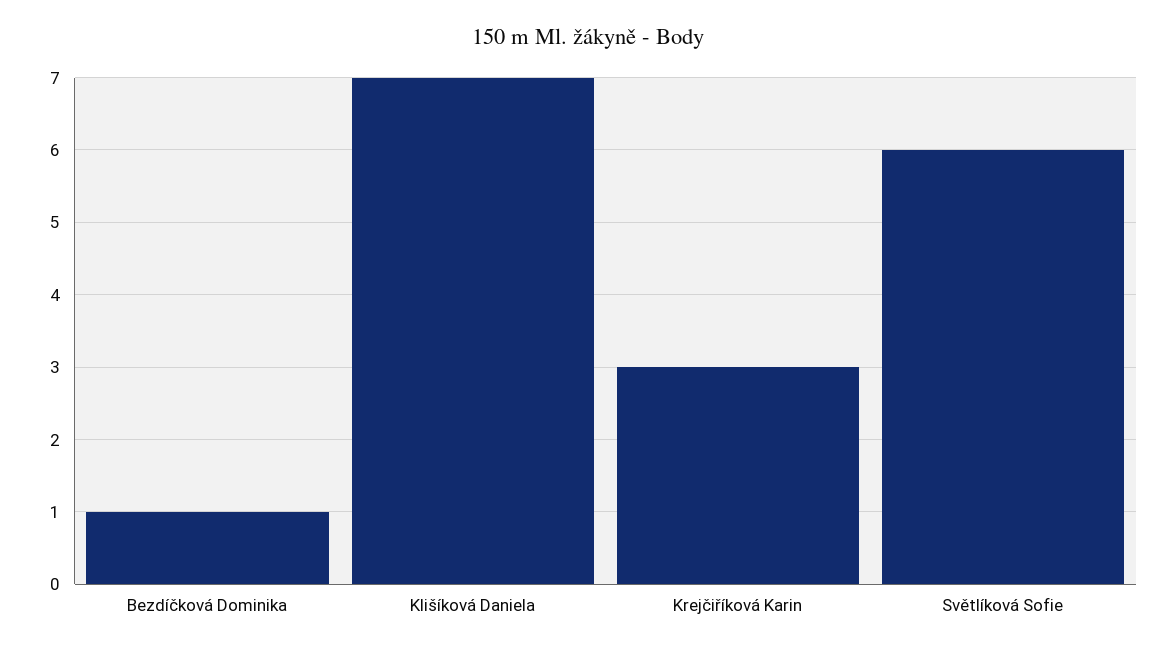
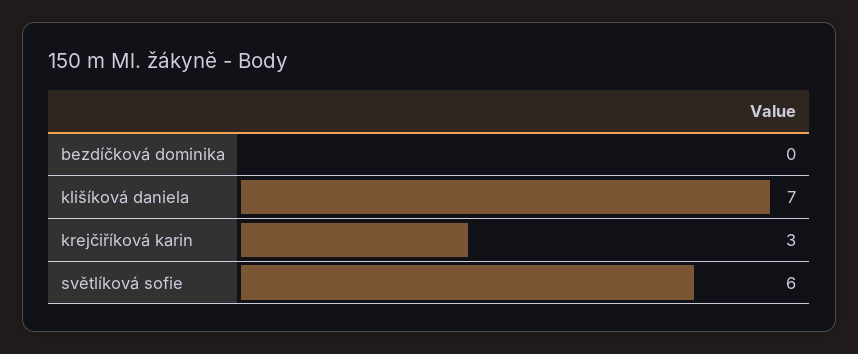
  {
-   "Bezdíčková Dominika": 1,
+   "Bezdíčková Dominika": 0,
    "Klišíková Daniela": 7,
    "Krejčiříková Karin": 3,
    "Světlíková Sofie": 6
  }

